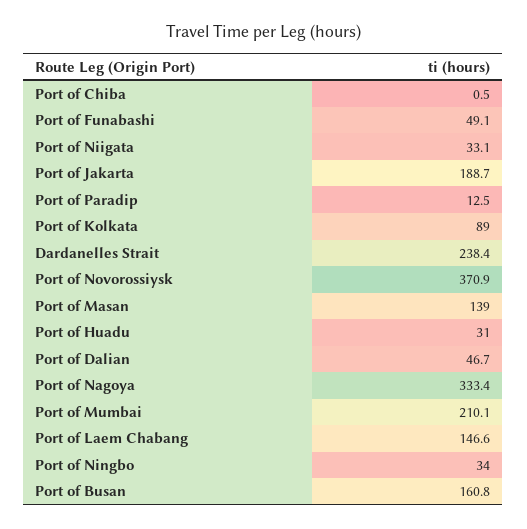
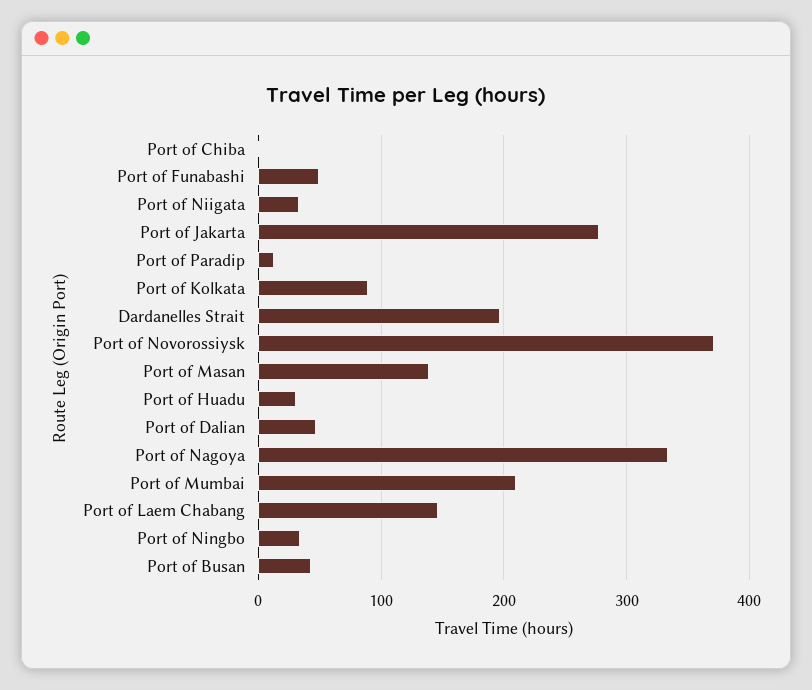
  {
    "Port of Chiba": 0.5,
    "Port of Funabashi": 49.1,
    "Port of Niigata": 33.1,
-   "Port of Jakarta": 188.7,
+   "Port of Jakarta": 280,
    "Port of Paradip": 12.5,
    "Port of Kolkata": 89,
-   "Dardanelles Strait": 238.4,
+   "Dardanelles Strait": 200,
    "Port of Novorossiysk": 370.9,
    "Port of Masan": 139,
    "Port of Huadu": 31,
    "Port of Dalian": 46.7,
    "Port of Nagoya": 333.4,
    "Port of Mumbai": 210.1,
    "Port of Laem Chabang": 146.6,
    "Port of Ningbo": 34,
-   "Port of Busan": 160.8
+   "Port of Busan": 40
  }

